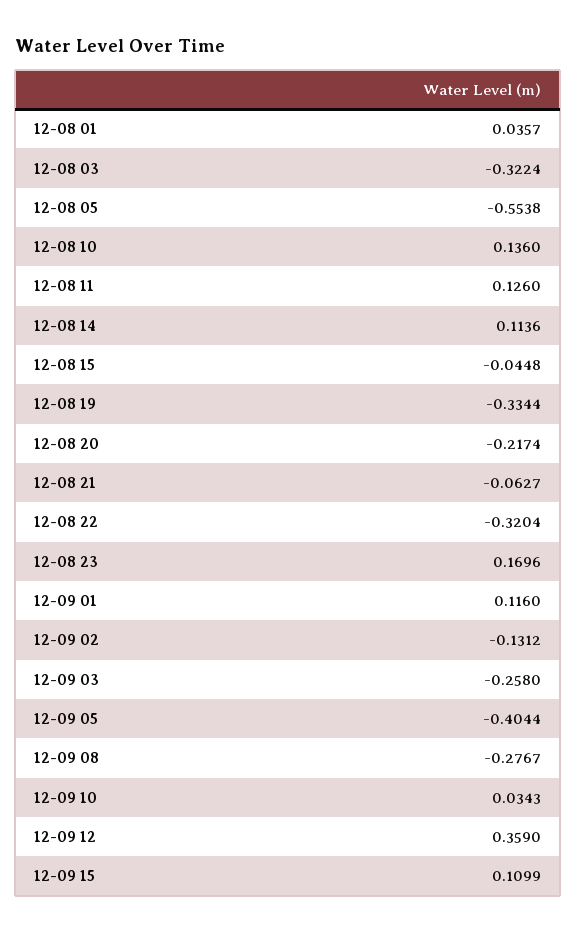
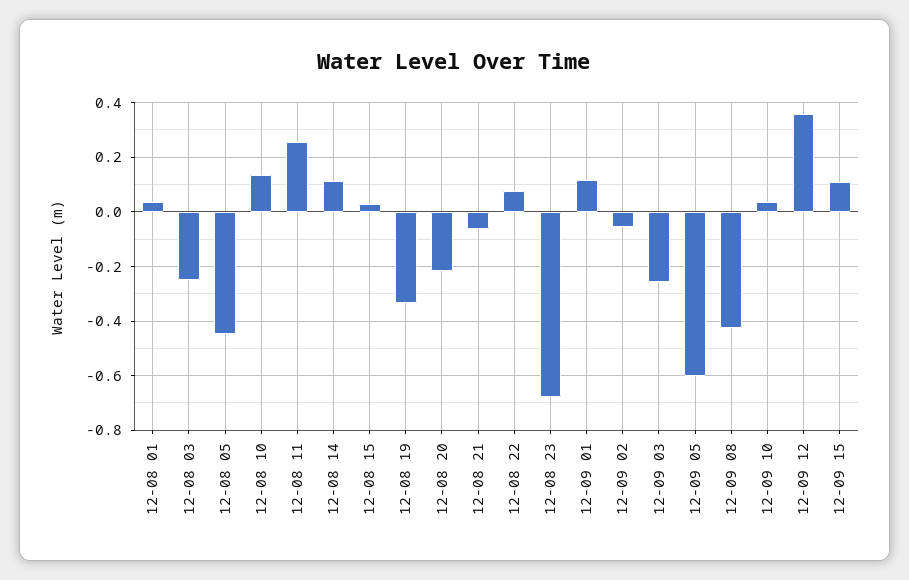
  {
    "12-08 01": 0.0357,
-   "12-08 03": -0.3224,
+   "12-08 03": -0.25,
-   "12-08 05": -0.5538,
+   "12-08 05": -0.45,
    "12-08 10": 0.136,
-   "12-08 11": 0.126,
+   "12-08 11": 0.25,
    "12-08 14": 0.1136,
-   "12-08 15": -0.0448,
+   "12-08 15": 0.025,
    "12-08 19": -0.3344,
    "12-08 20": -0.2174,
    "12-08 21": -0.0627,
-   "12-08 22": -0.3204,
+   "12-08 22": 0.075,
-   "12-08 23": 0.1696,
+   "12-08 23": -0.675,
    "12-09 01": 0.116,
-   "12-09 02": -0.1312,
+   "12-09 02": -0.05,
    "12-09 03": -0.258,
-   "12-09 05": -0.4044,
+   "12-09 05": -0.6,
-   "12-09 08": -0.2767,
+   "12-09 08": -0.425,
    "12-09 10": 0.0343,
    "12-09 12": 0.359,
    "12-09 15": 0.1099
  }

